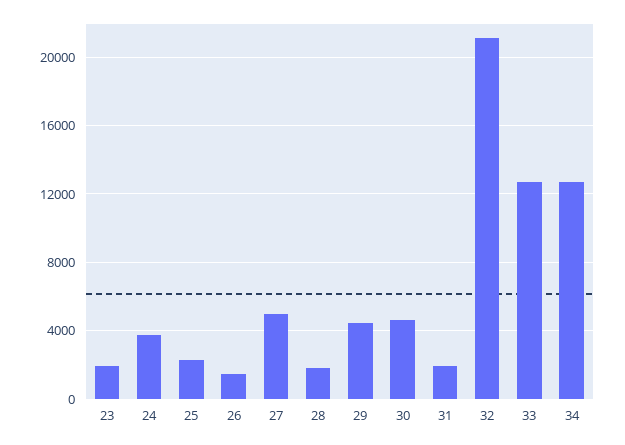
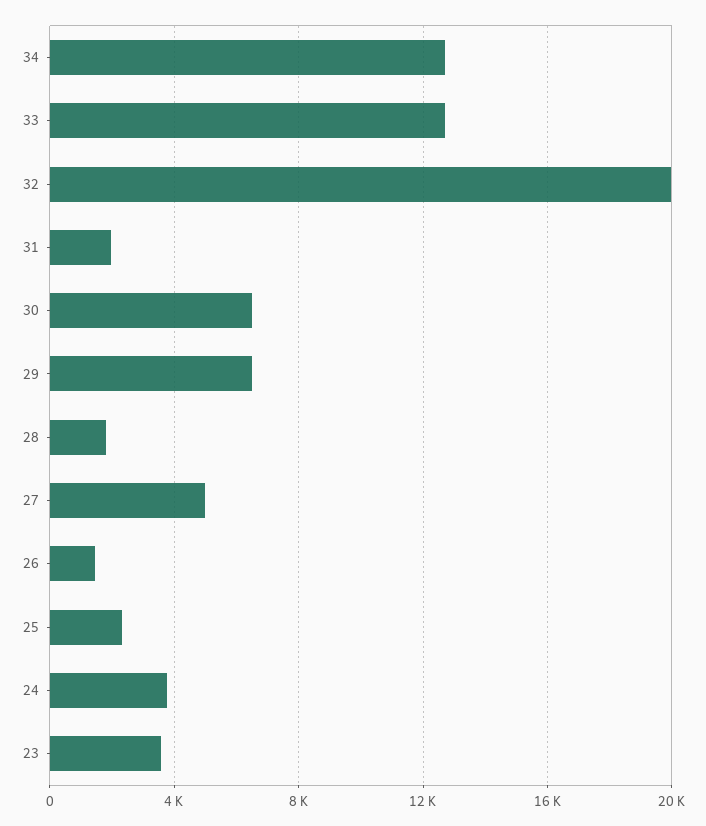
  {
-   "23": 2000,
+   "23": 3500,
    "24": 4000,
    "25": 2500,
    "26": 1500,
    "27": 5000,
    "28": 2000,
-   "29": 4500,
+   "29": 6500,
-   "30": 4500,
+   "30": 6500,
    "31": 2000,
-   "32": 21000,
+   "32": 20000,
    "33": 12500,
    "34": 12500
  }

